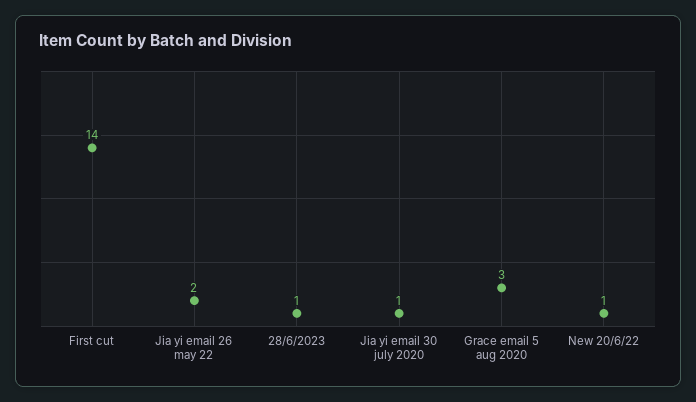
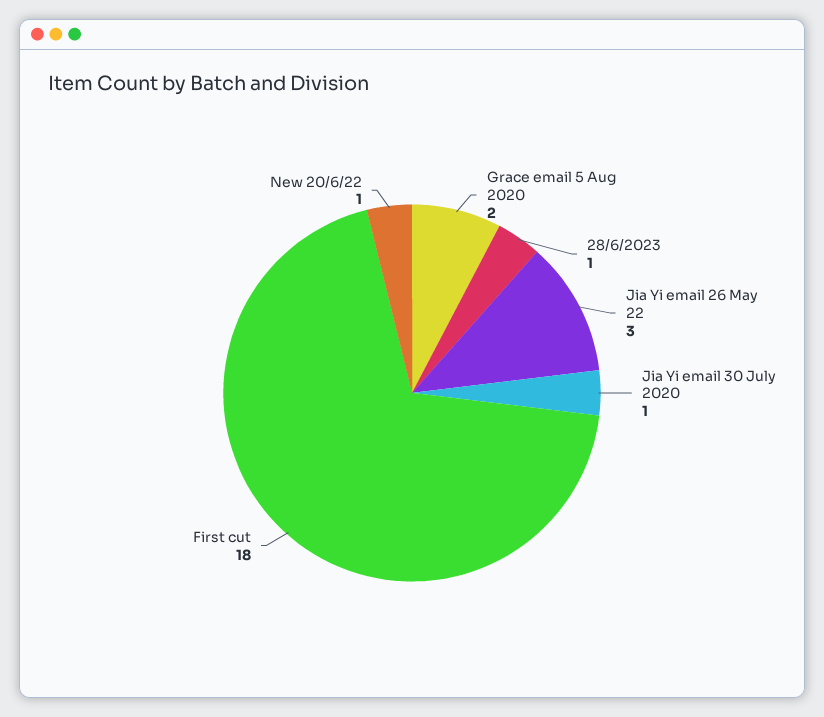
  {
-   "First cut": 14,
+   "First cut": 18,
-   "Jia yi email 26 may 22": 2,
+   "Jia yi email 26 may 22": 3,
    "28/6/2023": 1,
    "Jia yi email 30 july 2020": 1,
-   "Grace email 5 aug 2020": 3,
+   "Grace email 5 aug 2020": 2,
    "New 20/6/22": 1
  }

